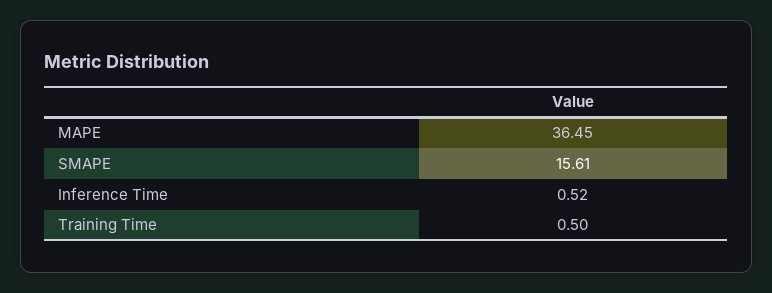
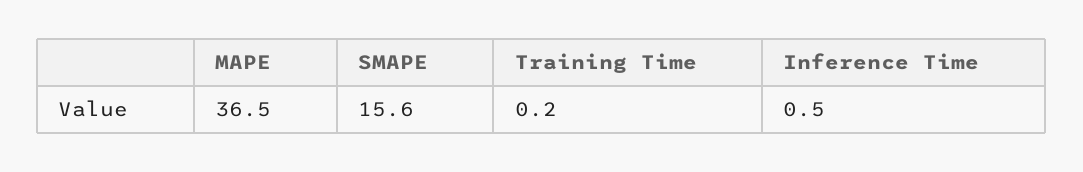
  {
    "MAPE": 36.45,
    "SMAPE": 15.61,
    "Inference Time": 0.52,
-   "Training Time": 0.5
+   "Training Time": 0.2
  }

